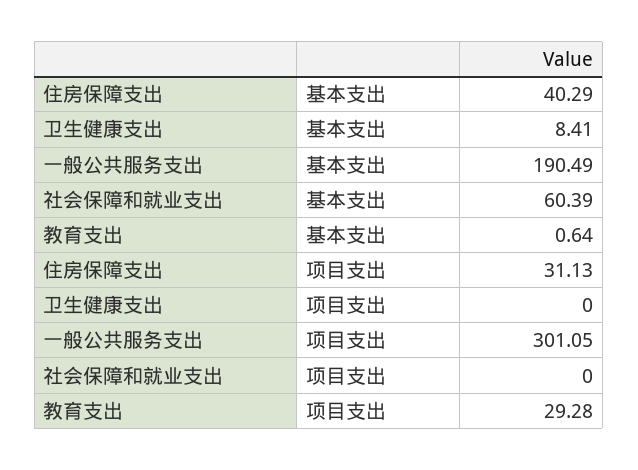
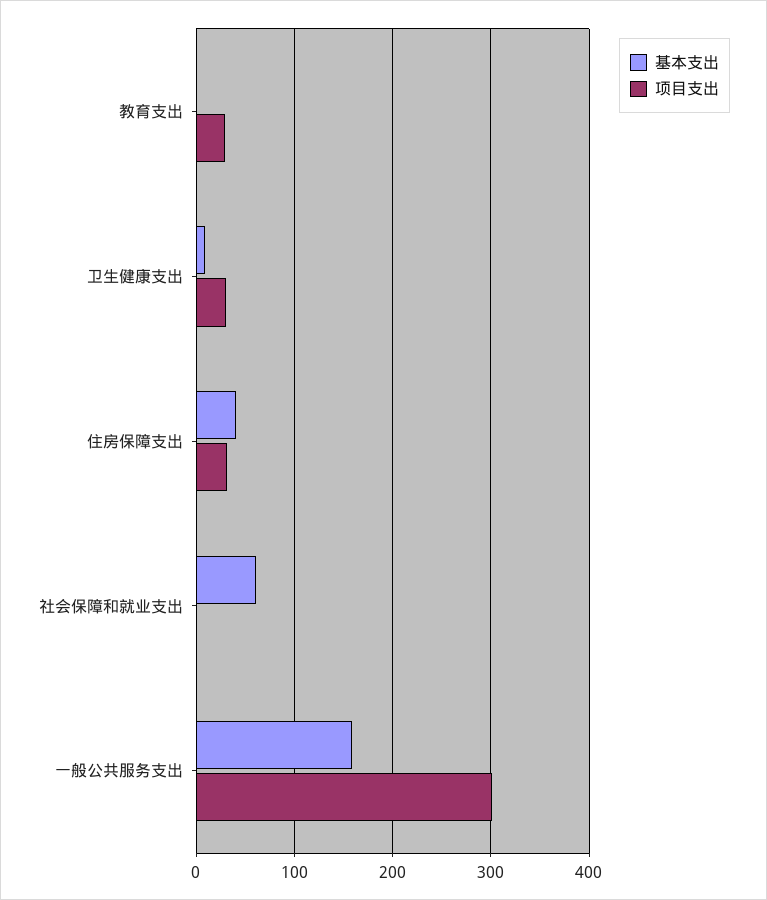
  {
    "基本支出": {
      "住房保障支出": 40.29,
      "卫生健康支出": 8.41,
-     "一般公共服务支出": 190.49,
+     "一般公共服务支出": 160,
      "社会保障和就业支出": 60.39,
      "教育支出": 0.64
    },
    "项目支出": {
      "住房保障支出": 31.13,
-     "卫生健康支出": 0,
+     "卫生健康支出": 30,
      "一般公共服务支出": 301.05,
      "社会保障和就业支出": 0,
      "教育支出": 29.28
    }
  }

